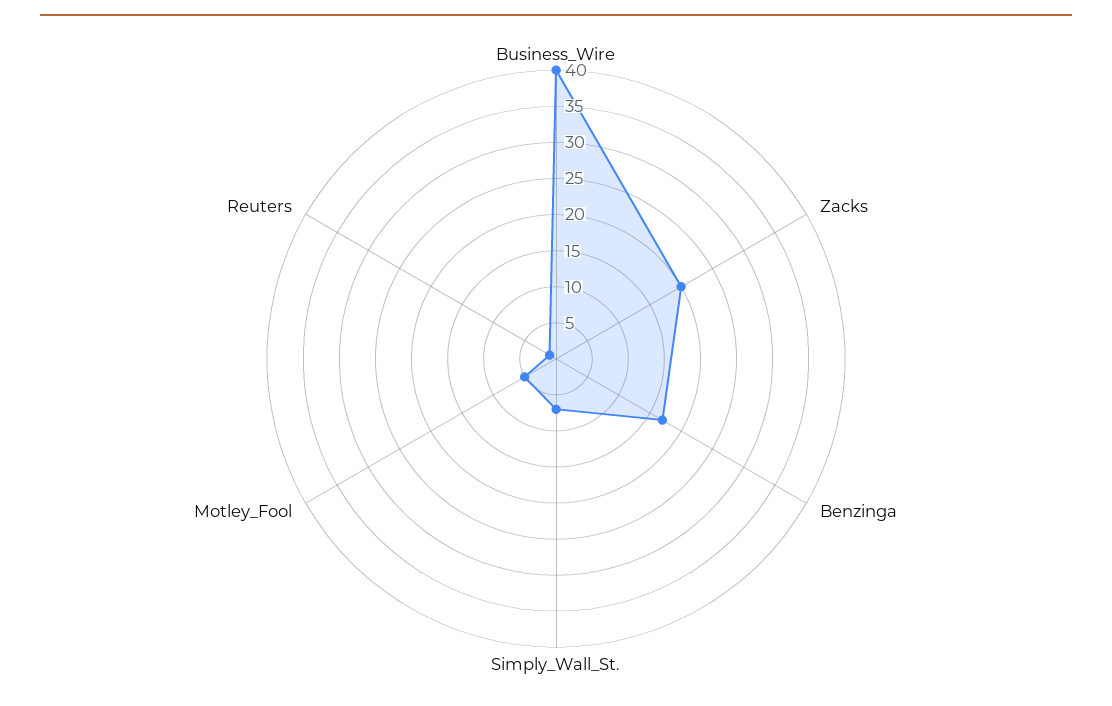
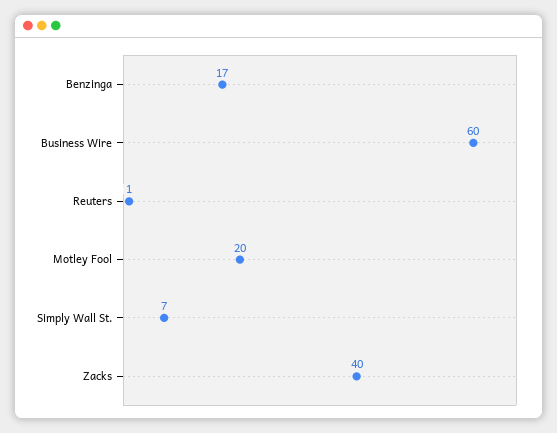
  {
-   "Business_Wire": 40,
+   "Business_Wire": 60,
-   "Zacks": 20,
+   "Zacks": 40,
    "Benzinga": 17,
    "Simply_Wall_St.": 7,
-   "Motley_Fool": 5,
+   "Motley_Fool": 20,
    "Reuters": 1
  }

